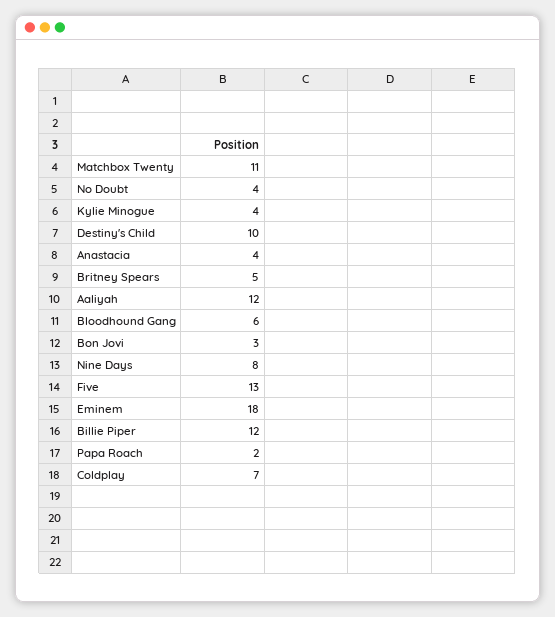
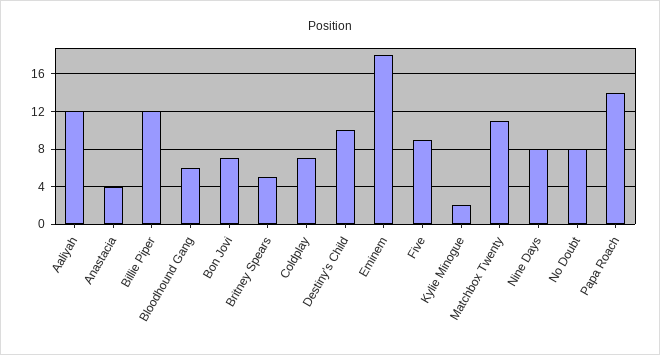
  {
    "Matchbox Twenty": 11,
-   "No Doubt": 4,
+   "No Doubt": 8,
-   "Kylie Minogue": 4,
+   "Kylie Minogue": 2,
    "Destiny's Child": 10,
    "Anastacia": 4,
    "Britney Spears": 5,
    "Aaliyah": 12,
    "Bloodhound Gang": 6,
-   "Bon Jovi": 3,
+   "Bon Jovi": 7,
    "Nine Days": 8,
-   "Five": 13,
+   "Five": 9,
    "Eminem": 18,
    "Billie Piper": 12,
-   "Papa Roach": 2,
+   "Papa Roach": 14,
    "Coldplay": 7
  }

